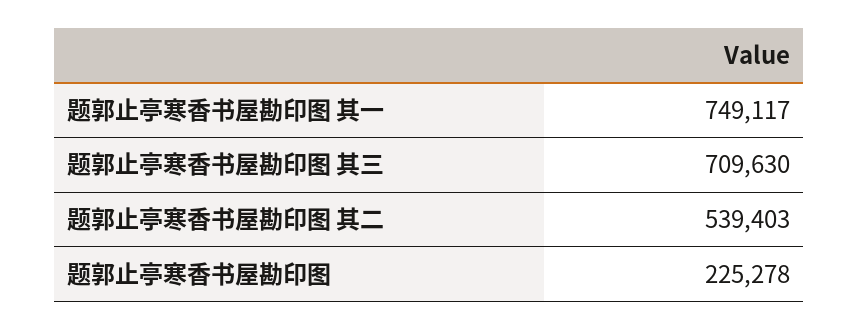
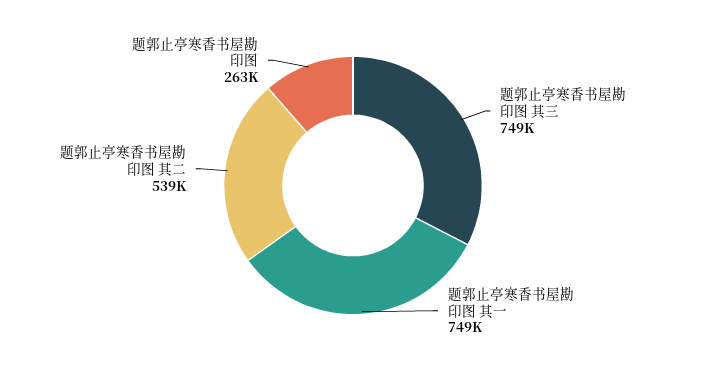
  {
    "题郭止亭寒香书屋勘印图 其一": 749117,
-   "题郭止亭寒香书屋勘印图 其三": 709630,
+   "题郭止亭寒香书屋勘印图 其三": 749000,
    "题郭止亭寒香书屋勘印图 其二": 539403,
-   "题郭止亭寒香书屋勘印图": 225278
+   "题郭止亭寒香书屋勘印图": 263000
  }

